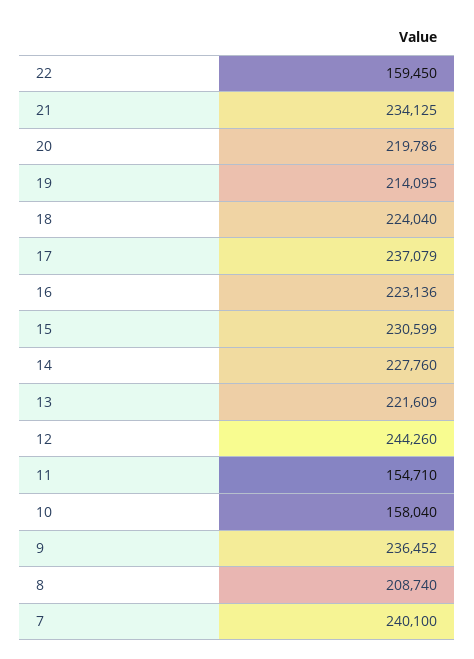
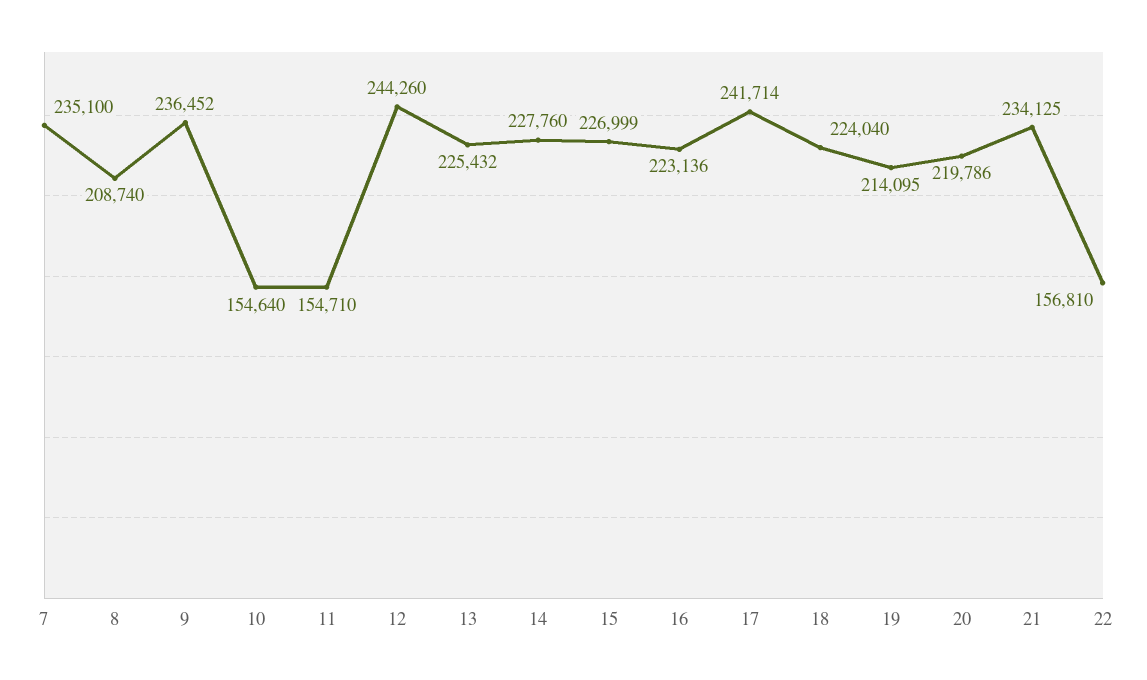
  {
-   "22": 159450,
+   "22": 156810,
    "21": 234125,
    "20": 219786,
    "19": 214095,
    "18": 224040,
-   "17": 237079,
+   "17": 241714,
    "16": 223136,
-   "15": 230599,
+   "15": 226999,
    "14": 227760,
-   "13": 221609,
+   "13": 225432,
    "12": 244260,
    "11": 154710,
-   "10": 158040,
+   "10": 154640,
    "9": 236452,
    "8": 208740,
-   "7": 240100
+   "7": 235100
  }

